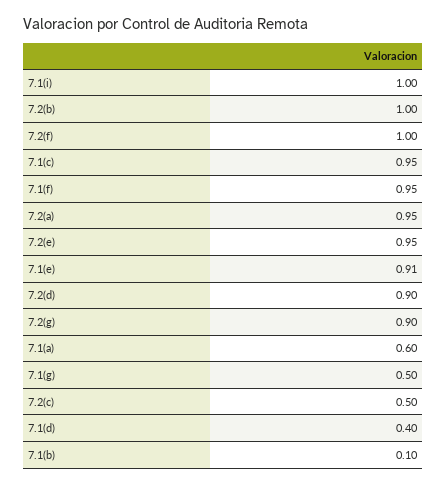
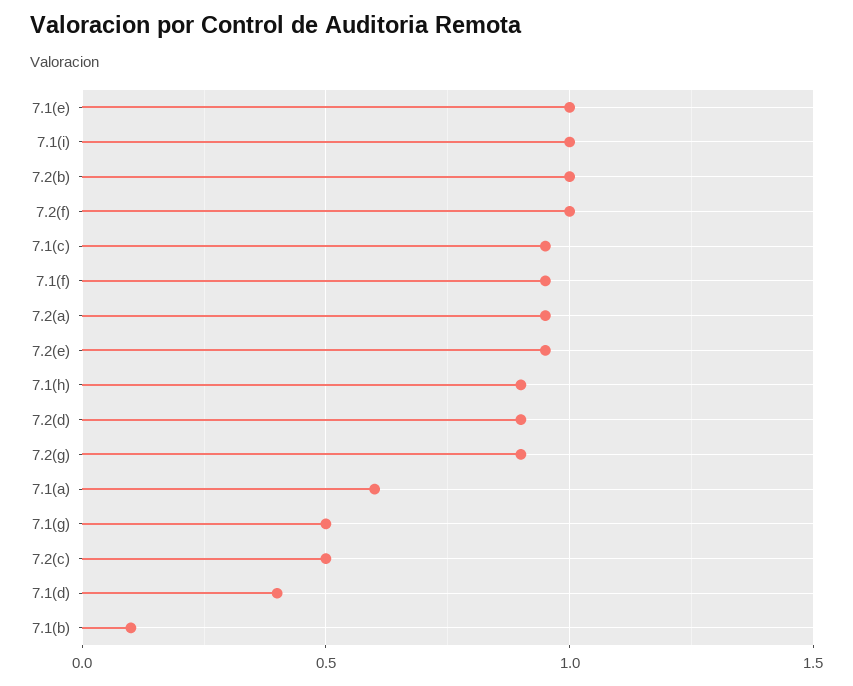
  {
    "7.1(i)": 1,
    "7.2(b)": 1,
    "7.2(f)": 1,
    "7.1(c)": 0.95,
    "7.1(f)": 0.95,
    "7.2(a)": 0.95,
    "7.2(e)": 0.95,
-   "7.1(e)": 0.91,
+   "7.1(e)": 1,
    "7.2(d)": 0.9,
    "7.2(g)": 0.9,
    "7.1(a)": 0.6,
    "7.1(g)": 0.5,
    "7.2(c)": 0.5,
    "7.1(d)": 0.4,
-   "7.1(b)": 0.1
+   "7.1(b)": 0.1,
+   "7.1(h)": 0.9
  }

